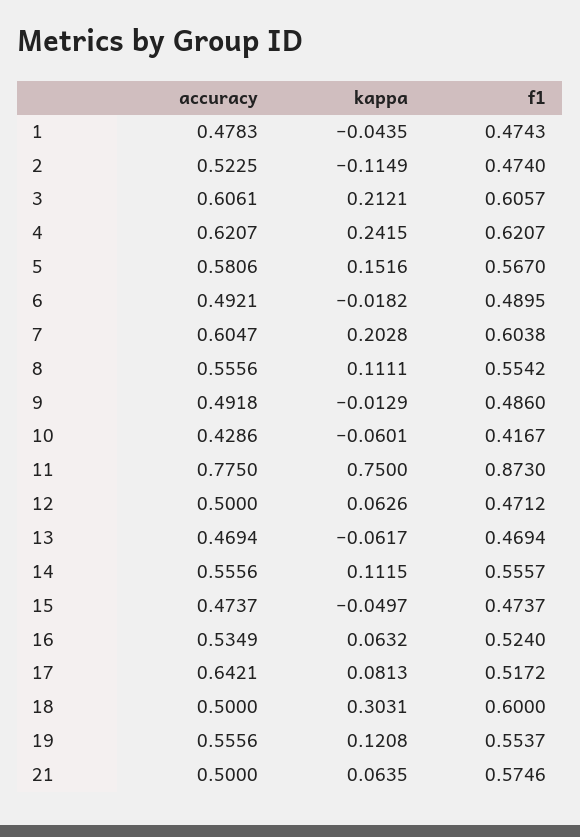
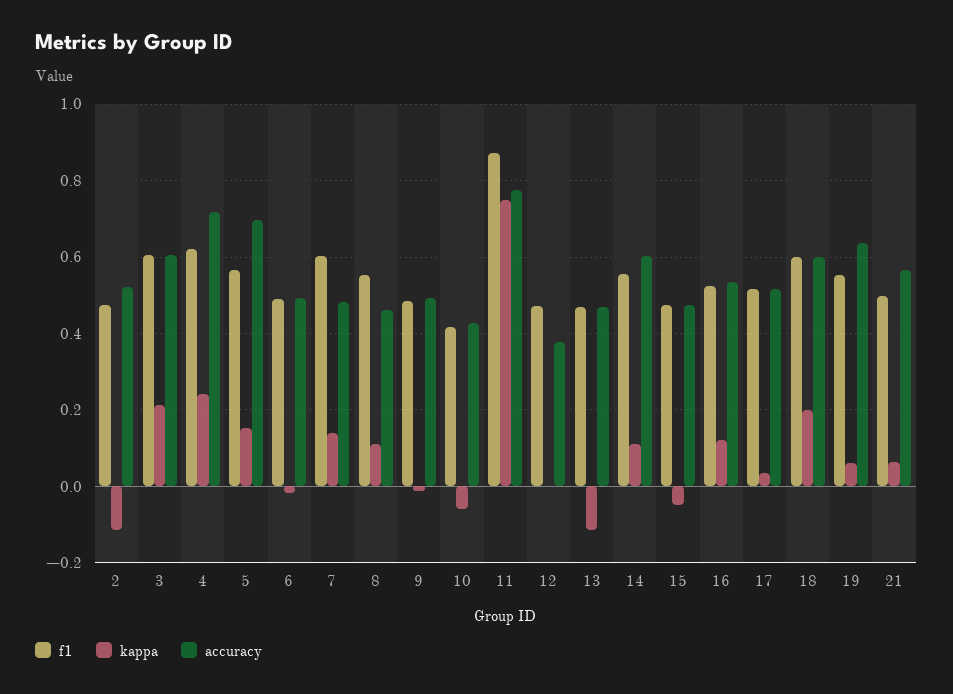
  {
    "accuracy": {
-     "1": 0.4783,
      "2": 0.5225,
      "3": 0.6061,
-     "4": 0.6207,
+     "4": 0.72,
-     "5": 0.5806,
+     "5": 0.7,
      "6": 0.4921,
-     "7": 0.6047,
+     "7": 0.48,
-     "8": 0.5556,
+     "8": 0.46,
      "9": 0.4918,
      "10": 0.4286,
      "11": 0.775,
-     "12": 0.5,
+     "12": 0.38,
      "13": 0.4694,
-     "14": 0.5556,
+     "14": 0.6,
      "15": 0.4737,
      "16": 0.5349,
-     "17": 0.6421,
+     "17": 0.52,
-     "18": 0.5,
+     "18": 0.6,
-     "19": 0.5556,
+     "19": 0.64,
-     "21": 0.5
+     "21": 0.56
    },
    "kappa": {
-     "1": -0.0435,
      "2": -0.1149,
      "3": 0.2121,
      "4": 0.2415,
      "5": 0.1516,
      "6": -0.0182,
-     "7": 0.2028,
+     "7": 0.14,
      "8": 0.1111,
      "9": -0.0129,
      "10": -0.0601,
      "11": 0.75,
-     "12": 0.0626,
+     "12": 0,
-     "13": -0.0617,
+     "13": -0.12,
      "14": 0.1115,
      "15": -0.0497,
-     "16": 0.0632,
+     "16": 0.12,
-     "17": 0.0813,
+     "17": 0.04,
-     "18": 0.3031,
+     "18": 0.2,
-     "19": 0.1208,
+     "19": 0.06,
      "21": 0.0635
    },
    "f1": {
-     "1": 0.4743,
      "2": 0.474,
      "3": 0.6057,
      "4": 0.6207,
      "5": 0.567,
      "6": 0.4895,
      "7": 0.6038,
      "8": 0.5542,
      "9": 0.486,
      "10": 0.4167,
      "11": 0.873,
      "12": 0.4712,
      "13": 0.4694,
      "14": 0.5557,
      "15": 0.4737,
      "16": 0.524,
      "17": 0.5172,
      "18": 0.6,
      "19": 0.5537,
-     "21": 0.5746
+     "21": 0.5
    }
  }

